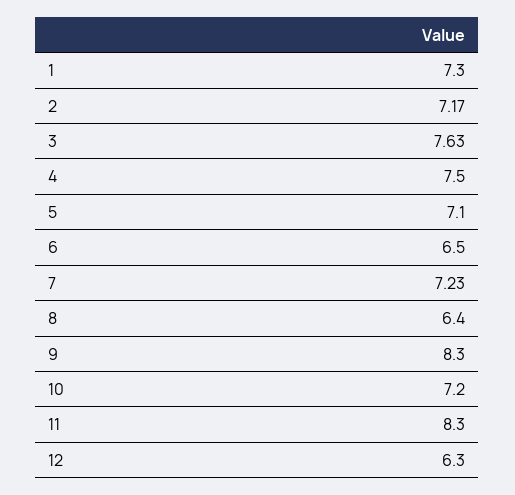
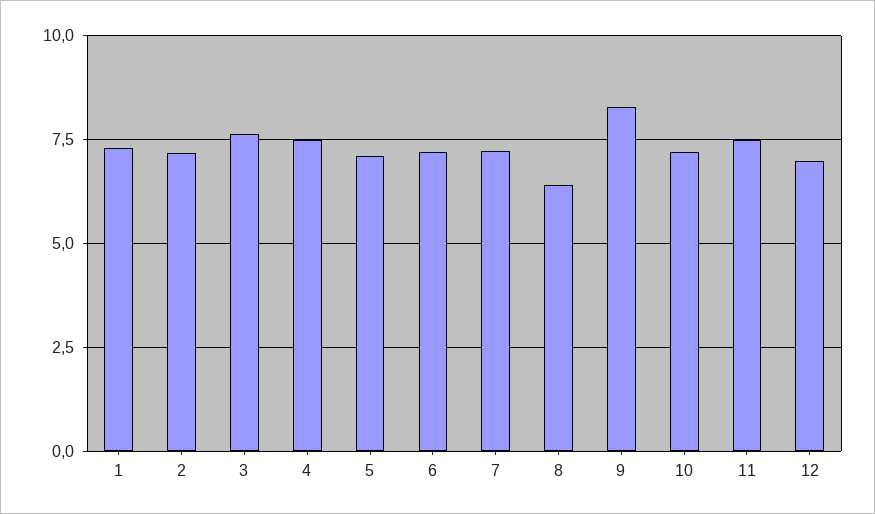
  {
    "1": 7.3,
    "2": 7.17,
    "3": 7.63,
    "4": 7.5,
    "5": 7.1,
-   "6": 6.5,
+   "6": 7.25,
    "7": 7.23,
    "8": 6.4,
    "9": 8.3,
    "10": 7.2,
-   "11": 8.3,
+   "11": 7.5,
-   "12": 6.3
+   "12": 7
  }

